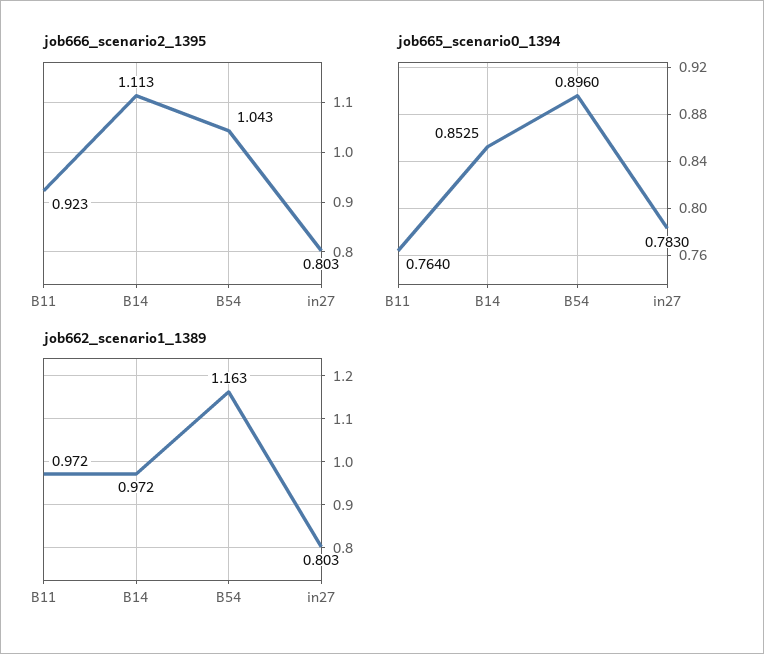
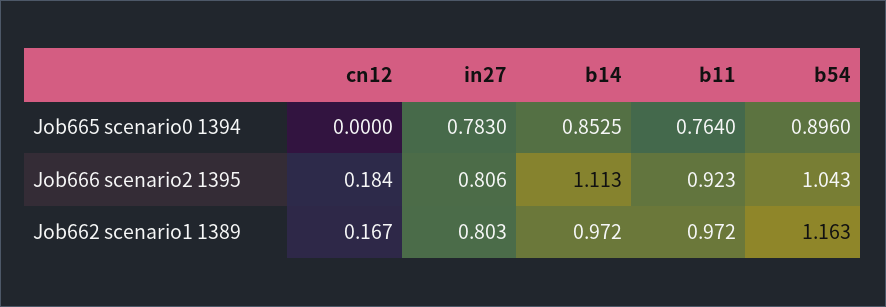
  {
    "job666_scenario2_1395": {
      "B11": 0.923,
      "B14": 1.113,
      "B54": 1.043,
-     "in27": 0.803
+     "in27": 0.806,
+     "cn12": 0.184
    },
    "job665_scenario0_1394": {
      "B11": 0.764,
      "B14": 0.8525,
      "B54": 0.896,
-     "in27": 0.783
+     "in27": 0.783,
+     "cn12": 0
    },
    "job662_scenario1_1389": {
      "B11": 0.972,
      "B14": 0.972,
      "B54": 1.163,
-     "in27": 0.803
+     "in27": 0.803,
+     "cn12": 0.167
    }
  }

